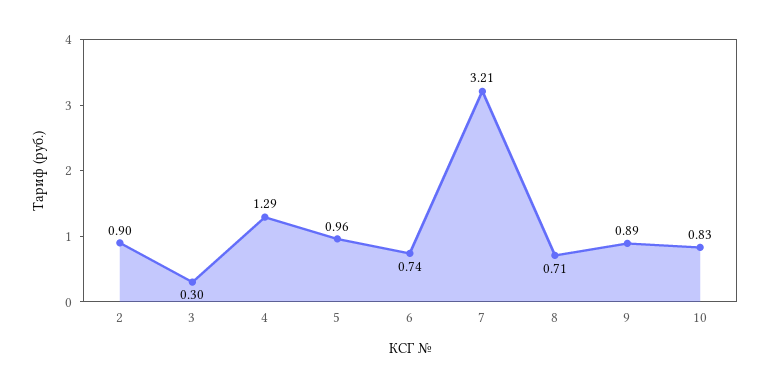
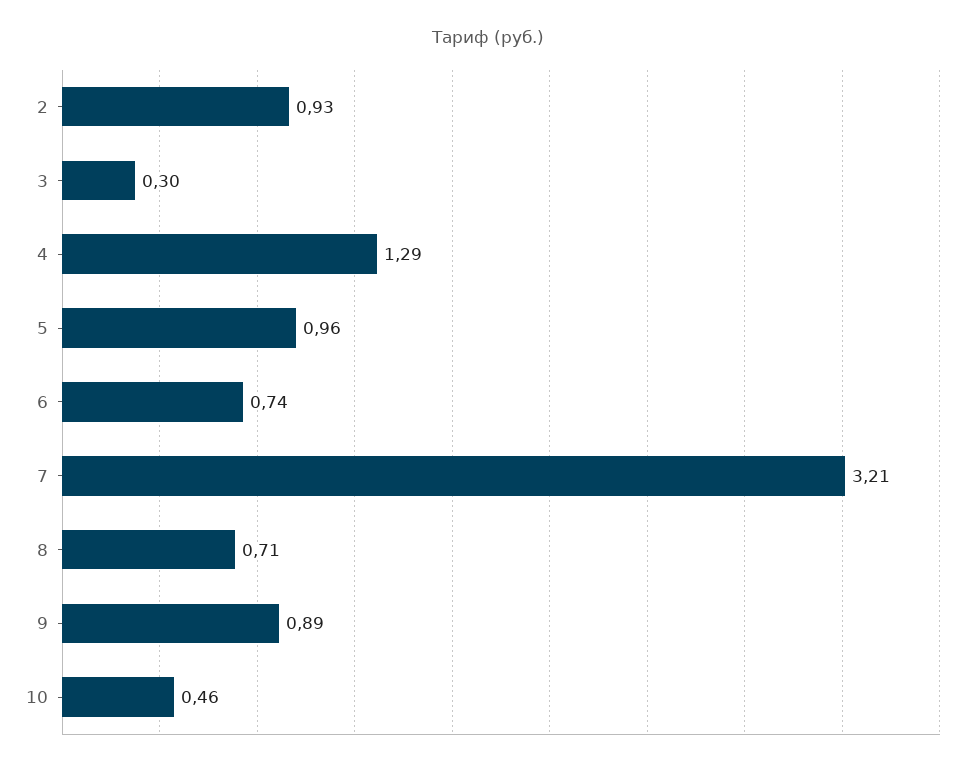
  {
-   "2": 0.9,
+   "2": 0.93,
    "3": 0.3,
    "4": 1.29,
    "5": 0.96,
    "6": 0.74,
    "7": 3.21,
    "8": 0.71,
    "9": 0.89,
-   "10": 0.83
+   "10": 0.46
  }

